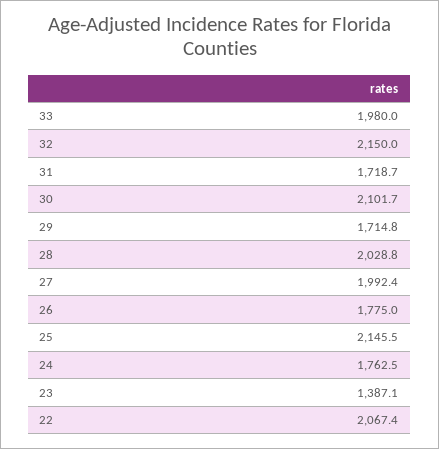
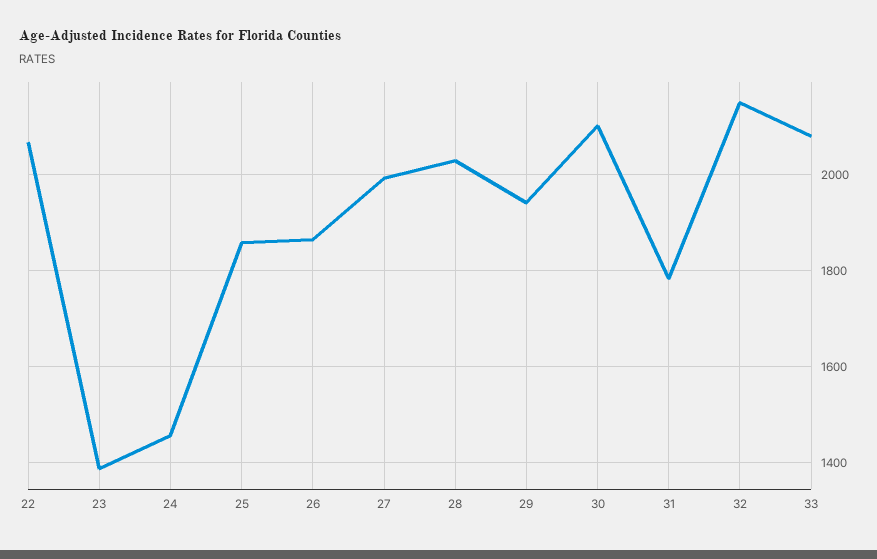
  {
-   "33": 1980,
+   "33": 2080,
    "32": 2150,
-   "31": 1718.7,
+   "31": 1780,
    "30": 2101.7,
-   "29": 1714.8,
+   "29": 1940,
    "28": 2028.8,
    "27": 1992.4,
-   "26": 1775,
+   "26": 1860,
-   "25": 2145.5,
+   "25": 1860,
-   "24": 1762.5,
+   "24": 1460,
    "23": 1387.1,
    "22": 2067.4
  }

